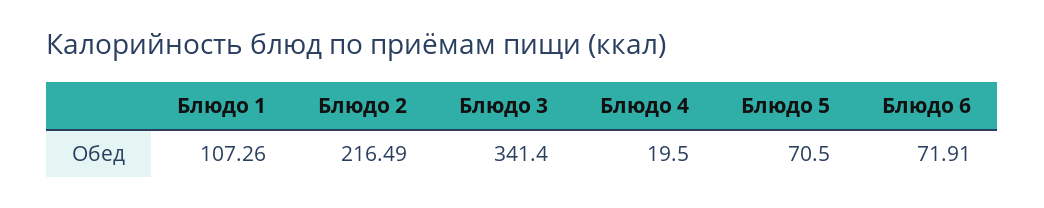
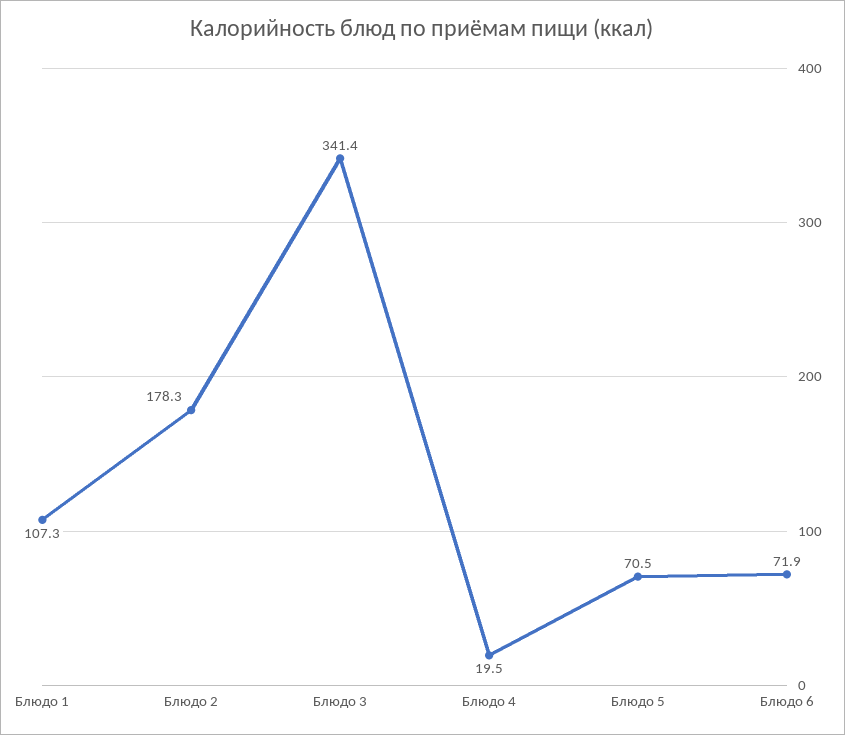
  {
    "Блюдо 1": 107.26,
-   "Блюдо 2": 216.49,
+   "Блюдо 2": 178.3,
    "Блюдо 3": 341.4,
    "Блюдо 4": 19.5,
    "Блюдо 5": 70.5,
    "Блюдо 6": 71.91
  }

